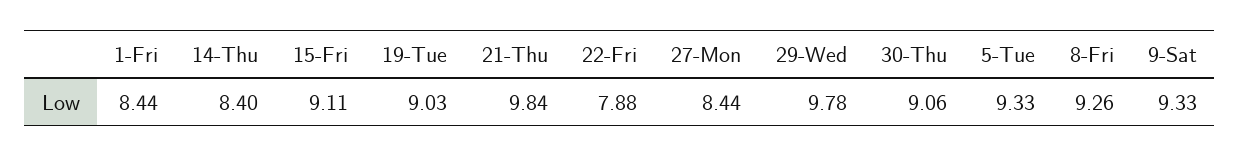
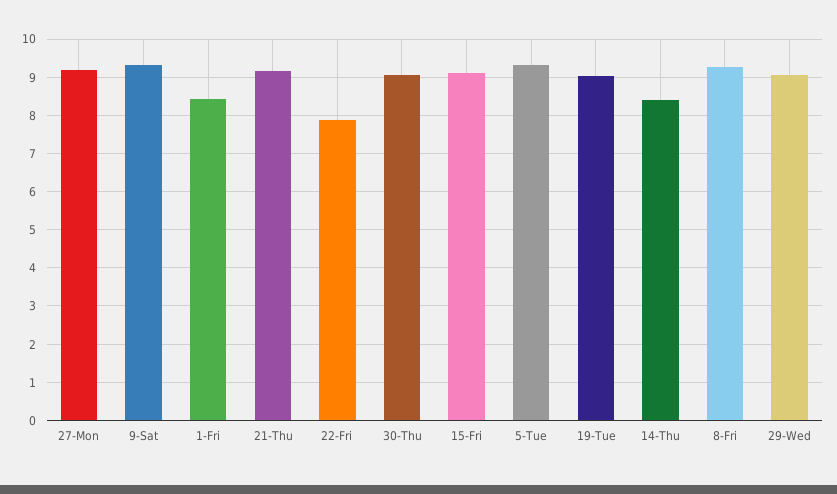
  {
    "1-Fri": 8.44,
    "14-Thu": 8.4,
    "15-Fri": 9.11,
    "19-Tue": 9.03,
-   "21-Thu": 9.84,
+   "21-Thu": 9.2,
    "22-Fri": 7.88,
-   "27-Mon": 8.44,
+   "27-Mon": 9.2,
-   "29-Wed": 9.78,
+   "29-Wed": 9,
    "30-Thu": 9.06,
    "5-Tue": 9.33,
    "8-Fri": 9.26,
    "9-Sat": 9.33
  }

